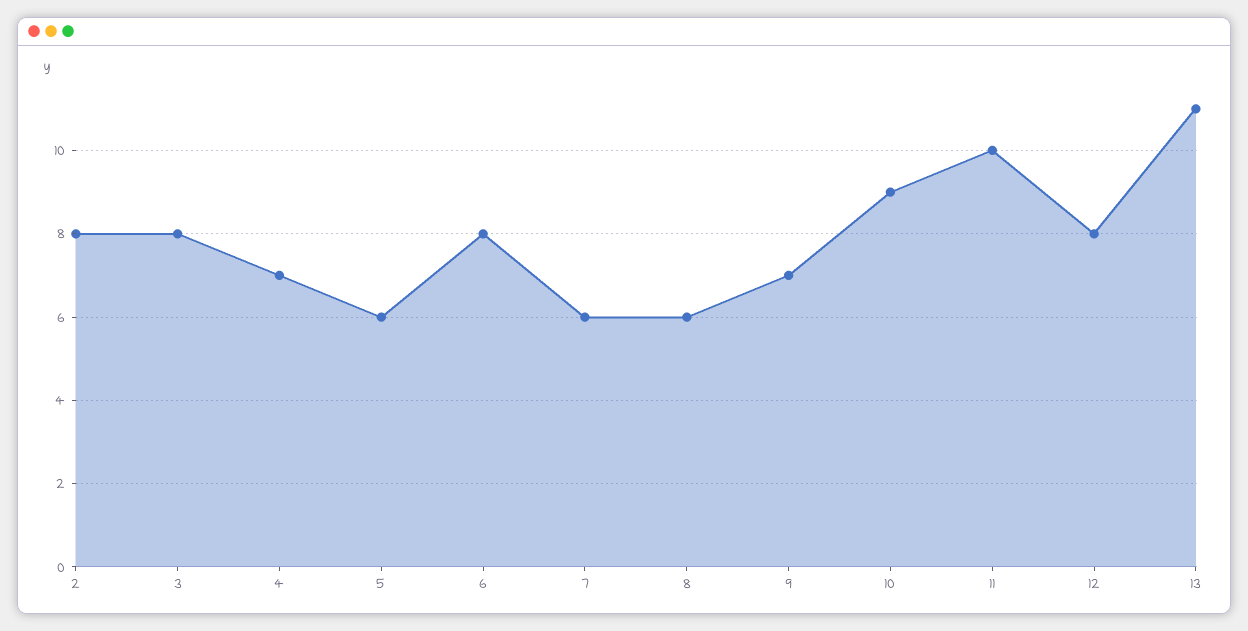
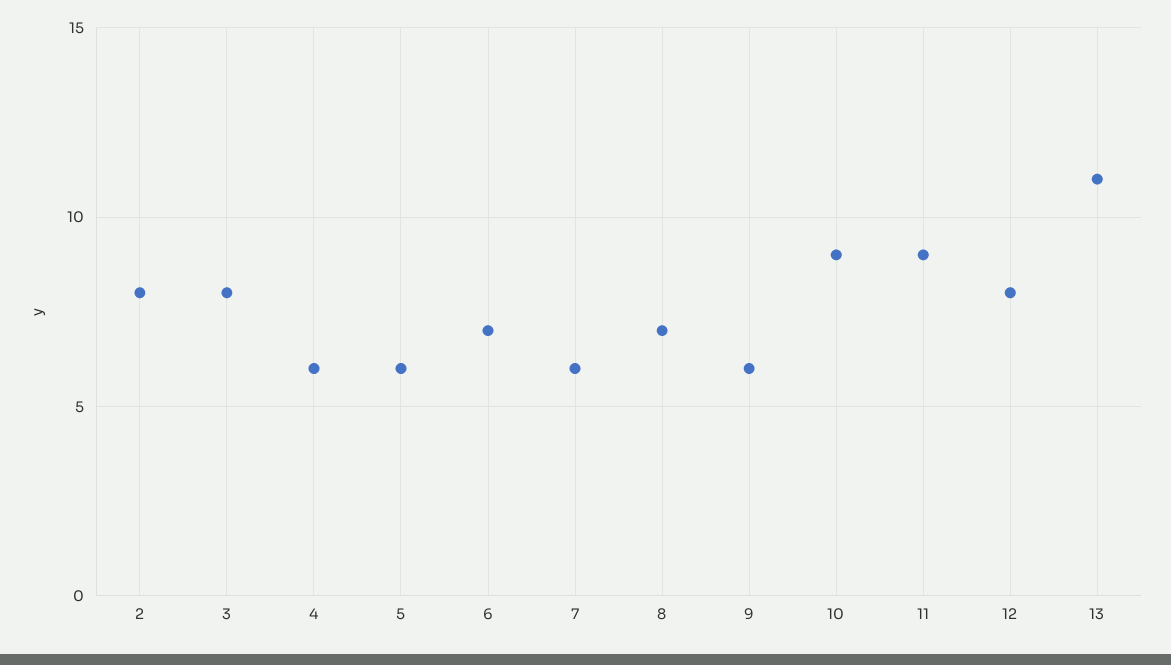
  {
    "2": 8,
    "3": 8,
-   "4": 7,
+   "4": 6,
    "5": 6,
-   "6": 8,
+   "6": 7,
    "7": 6,
-   "8": 6,
+   "8": 7,
-   "9": 7,
+   "9": 6,
    "10": 9,
-   "11": 10,
+   "11": 9,
    "12": 8,
    "13": 11
  }

